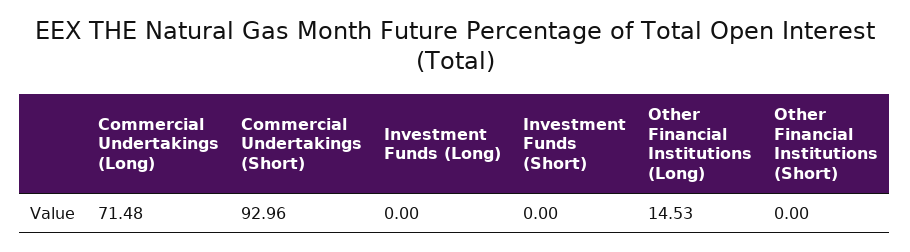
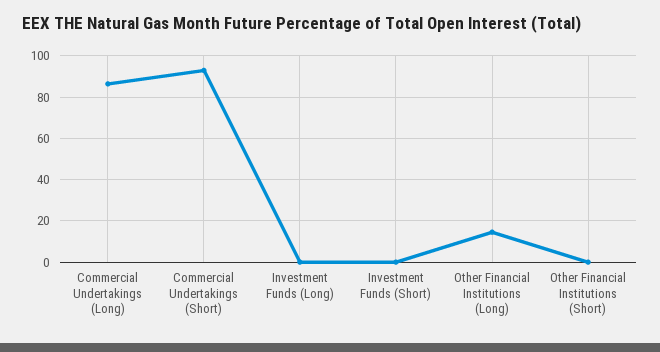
  {
-   "Commercial Undertakings (Long)": 71.48,
+   "Commercial Undertakings (Long)": 85,
    "Commercial Undertakings (Short)": 92.96,
    "Investment Funds (Long)": 0,
    "Investment Funds (Short)": 0,
    "Other Financial Institutions (Long)": 14.53,
    "Other Financial Institutions (Short)": 0
  }

